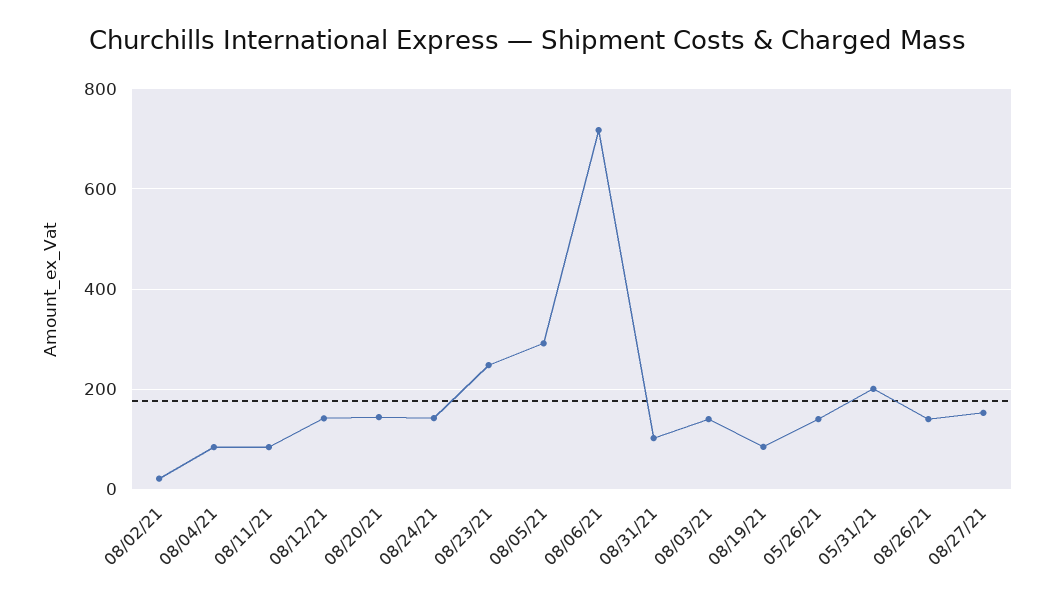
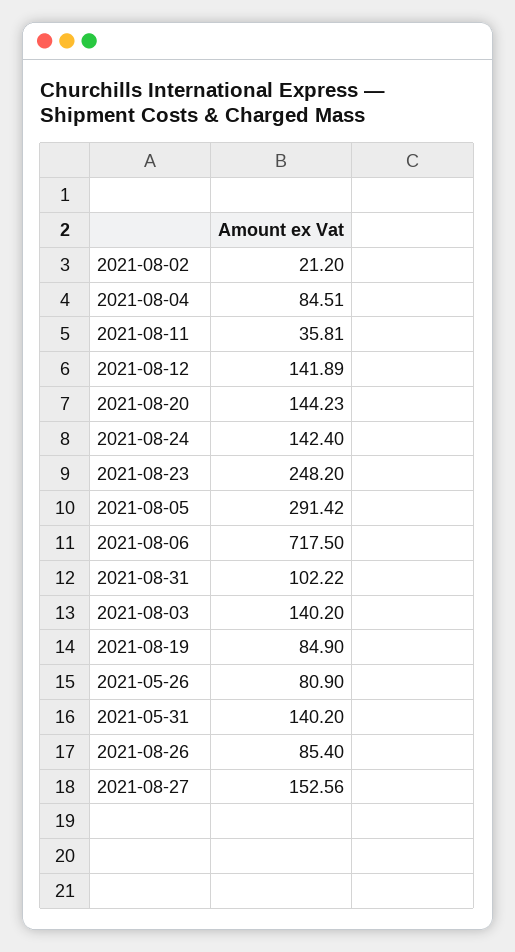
  {
    "08/02/21": 21.2,
    "08/04/21": 84.51,
-   "08/11/21": 80,
+   "08/11/21": 35.81,
    "08/12/21": 141.89,
    "08/20/21": 144.23,
    "08/24/21": 142.4,
    "08/23/21": 248.2,
    "08/05/21": 291.42,
    "08/06/21": 717.5,
    "08/31/21": 102.22,
    "08/03/21": 140.2,
    "08/19/21": 84.9,
-   "05/26/21": 140,
+   "05/26/21": 80.9,
-   "05/31/21": 200,
+   "05/31/21": 140.2,
-   "08/26/21": 140,
+   "08/26/21": 85.4,
    "08/27/21": 152.56
  }

